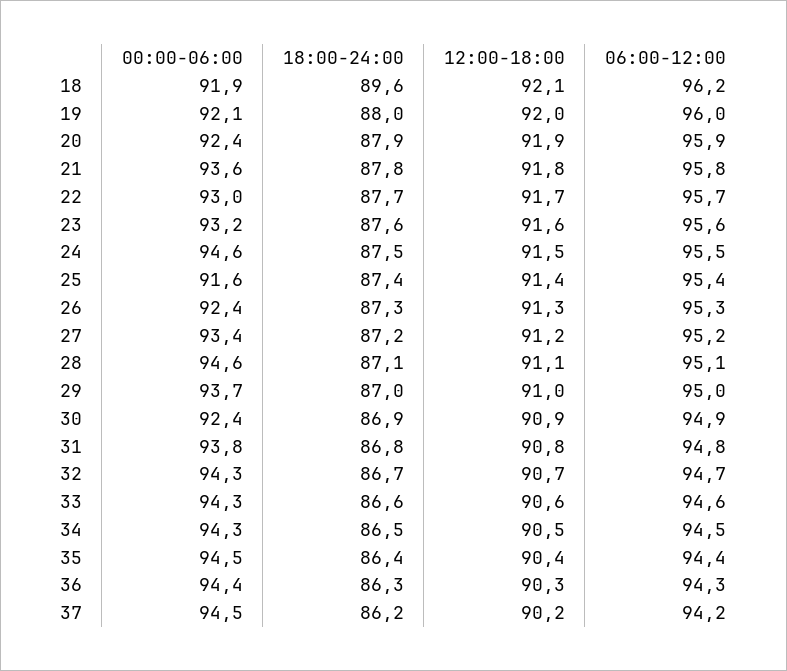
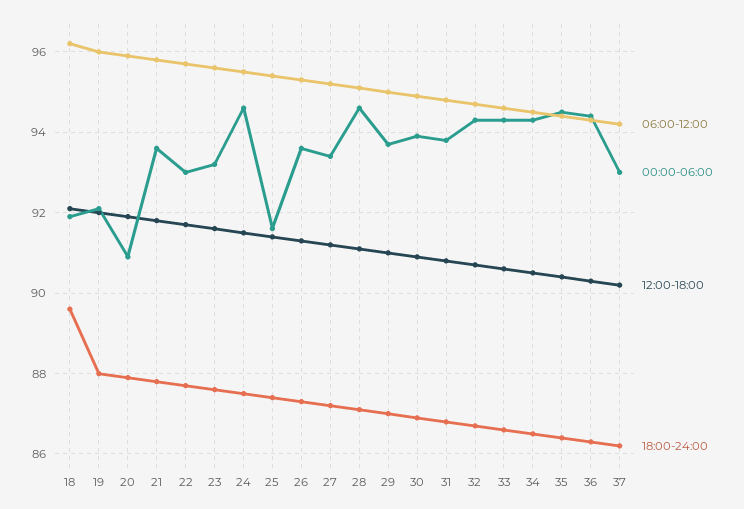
  {
    "00:00-06:00": {
      "18": 91.9,
      "19": 92.1,
-     "20": 92.4,
+     "20": 91,
      "21": 93.6,
      "22": 93,
      "23": 93.2,
      "24": 94.6,
      "25": 91.6,
-     "26": 92.4,
+     "26": 93.5,
      "27": 93.4,
      "28": 94.6,
      "29": 93.7,
-     "30": 92.4,
+     "30": 94,
      "31": 93.8,
      "32": 94.3,
      "33": 94.3,
      "34": 94.3,
      "35": 94.5,
      "36": 94.4,
-     "37": 94.5
+     "37": 93
    },
    "18:00-24:00": {
      "18": 89.6,
      "19": 88,
      "20": 87.9,
      "21": 87.8,
      "22": 87.7,
      "23": 87.6,
      "24": 87.5,
      "25": 87.4,
      "26": 87.3,
      "27": 87.2,
      "28": 87.1,
      "29": 87,
      "30": 86.9,
      "31": 86.8,
      "32": 86.7,
      "33": 86.6,
      "34": 86.5,
      "35": 86.4,
      "36": 86.3,
      "37": 86.2
    },
    "12:00-18:00": {
      "18": 92.1,
      "19": 92,
      "20": 91.9,
      "21": 91.8,
      "22": 91.7,
      "23": 91.6,
      "24": 91.5,
      "25": 91.4,
      "26": 91.3,
      "27": 91.2,
      "28": 91.1,
      "29": 91,
      "30": 90.9,
      "31": 90.8,
      "32": 90.7,
      "33": 90.6,
      "34": 90.5,
      "35": 90.4,
      "36": 90.3,
      "37": 90.2
    },
    "06:00-12:00": {
      "18": 96.2,
      "19": 96,
      "20": 95.9,
      "21": 95.8,
      "22": 95.7,
      "23": 95.6,
      "24": 95.5,
      "25": 95.4,
      "26": 95.3,
      "27": 95.2,
      "28": 95.1,
      "29": 95,
      "30": 94.9,
      "31": 94.8,
      "32": 94.7,
      "33": 94.6,
      "34": 94.5,
      "35": 94.4,
      "36": 94.3,
      "37": 94.2
    }
  }

